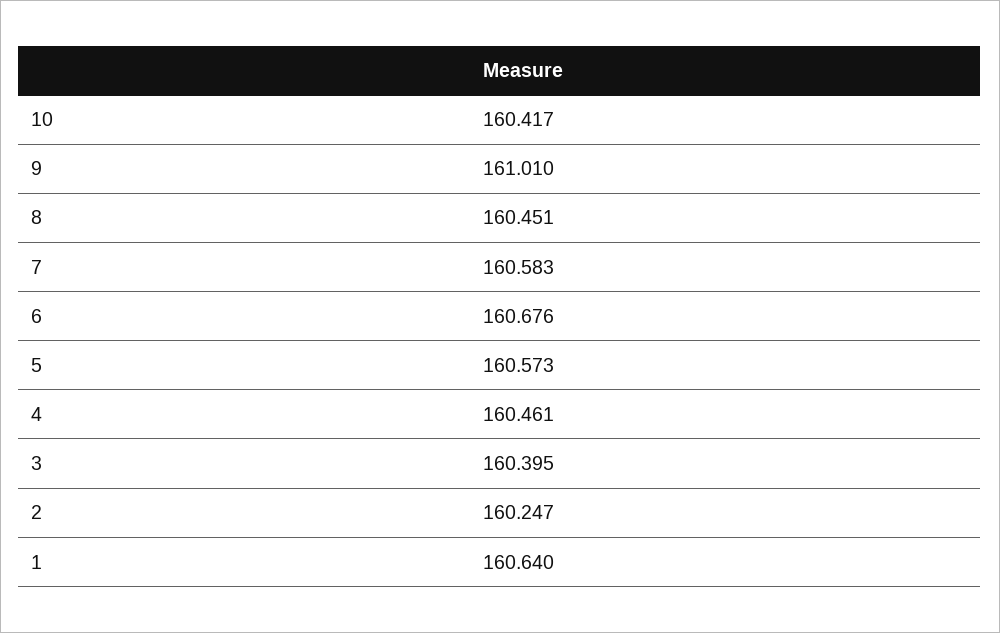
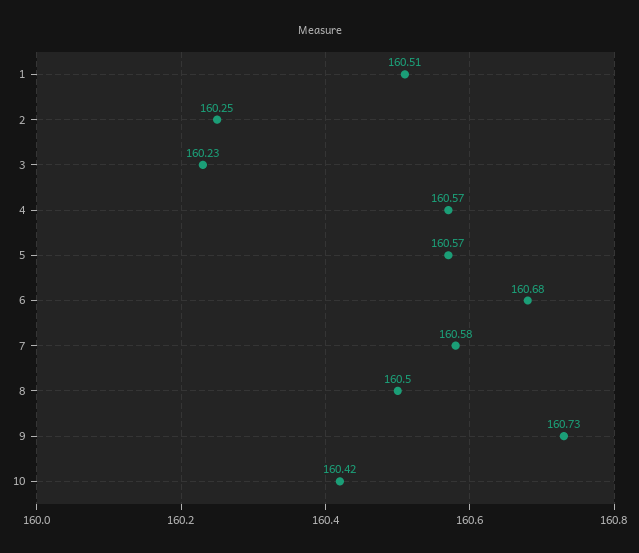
  {
    "10": 160.417,
-   "9": 161.01,
+   "9": 160.73,
-   "8": 160.451,
+   "8": 160.5,
    "7": 160.583,
    "6": 160.676,
    "5": 160.573,
-   "4": 160.461,
+   "4": 160.57,
-   "3": 160.395,
+   "3": 160.23,
    "2": 160.247,
-   "1": 160.64
+   "1": 160.51
  }

